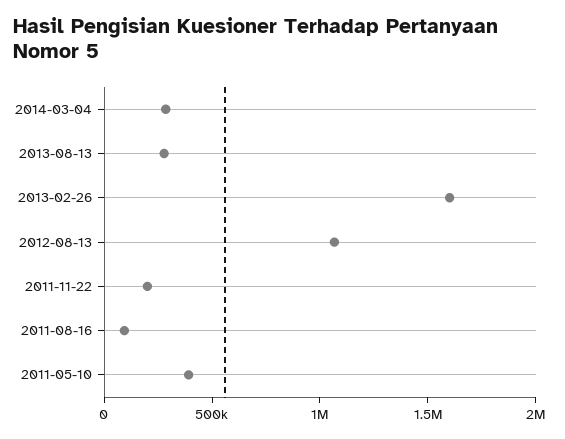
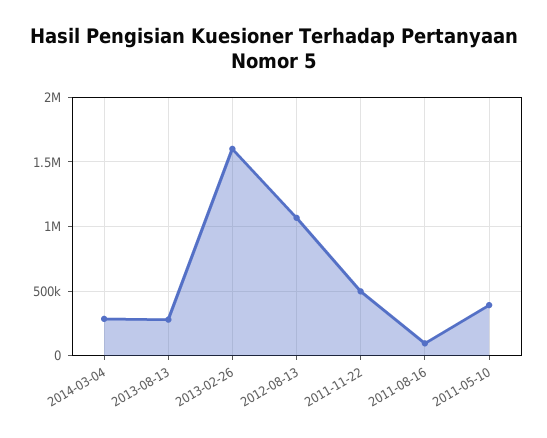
  {
    "2014-03-04": 300000,
    "2013-08-13": 300000,
    "2013-02-26": 1600000,
    "2012-08-13": 1050000,
-   "2011-11-22": 200000,
+   "2011-11-22": 500000,
    "2011-08-16": 100000,
    "2011-05-10": 400000
  }

